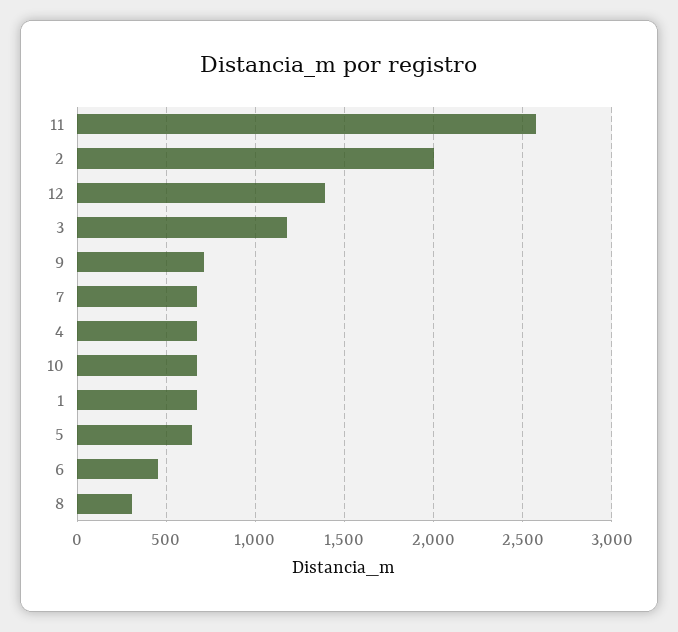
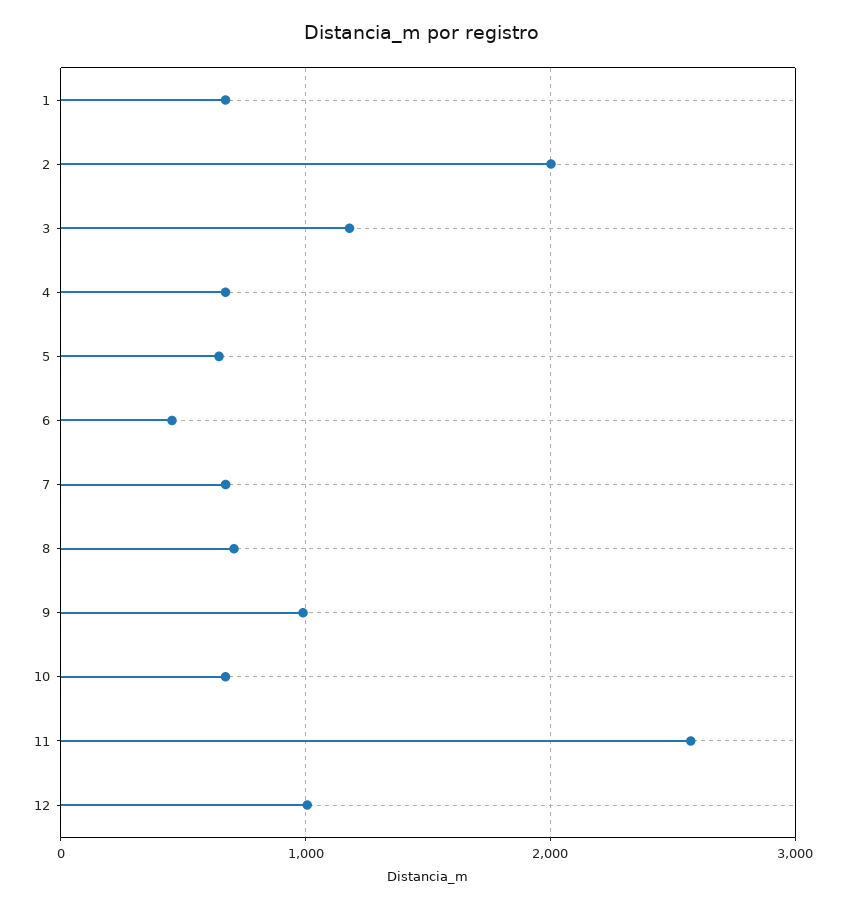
  {
    "11": 2550,
    "2": 2000,
-   "12": 1400,
+   "12": 1000,
    "3": 1200,
-   "9": 700,
+   "9": 1000,
    "7": 650,
    "4": 650,
    "10": 650,
    "1": 650,
    "5": 650,
    "6": 450,
-   "8": 300
+   "8": 700
  }

